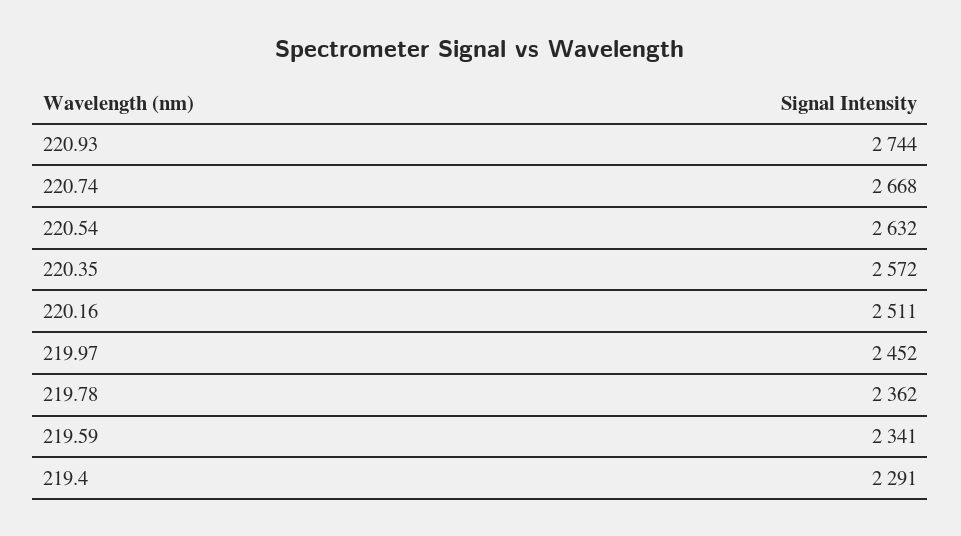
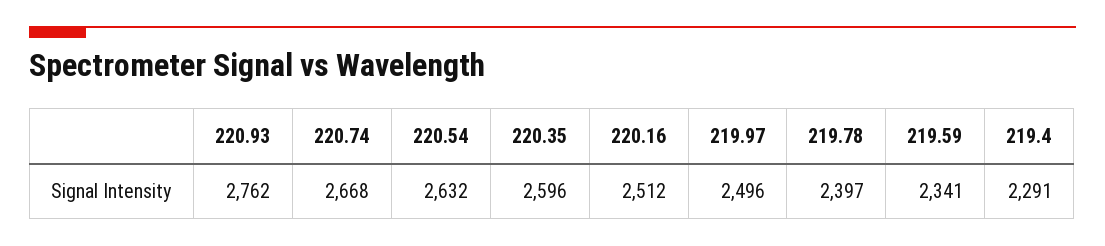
  {
-   "220.93": 2744,
+   "220.93": 2762,
    "220.74": 2668,
    "220.54": 2632,
-   "220.35": 2572,
+   "220.35": 2596,
-   "220.16": 2511,
+   "220.16": 2512,
-   "219.97": 2452,
+   "219.97": 2496,
-   "219.78": 2362,
+   "219.78": 2397,
    "219.59": 2341,
    "219.4": 2291
  }

